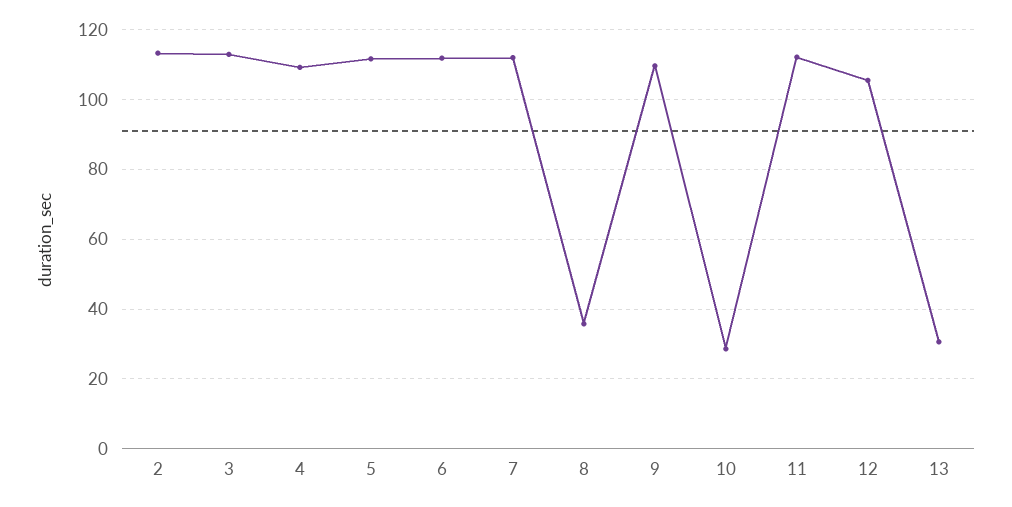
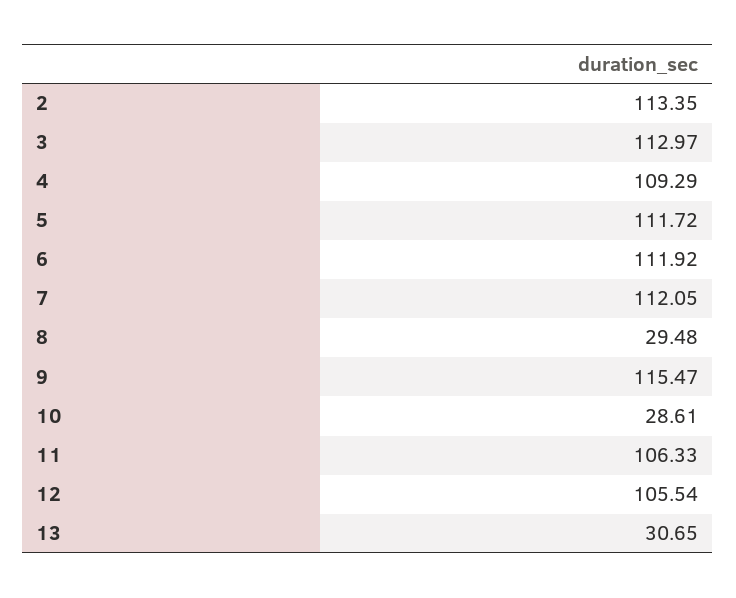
  {
    "2": 113.35,
    "3": 112.97,
    "4": 109.29,
    "5": 111.72,
    "6": 111.92,
    "7": 112.05,
-   "8": 36,
+   "8": 29.48,
-   "9": 110,
+   "9": 115.47,
    "10": 28.61,
-   "11": 112,
+   "11": 106.33,
    "12": 105.54,
    "13": 30.65
  }

